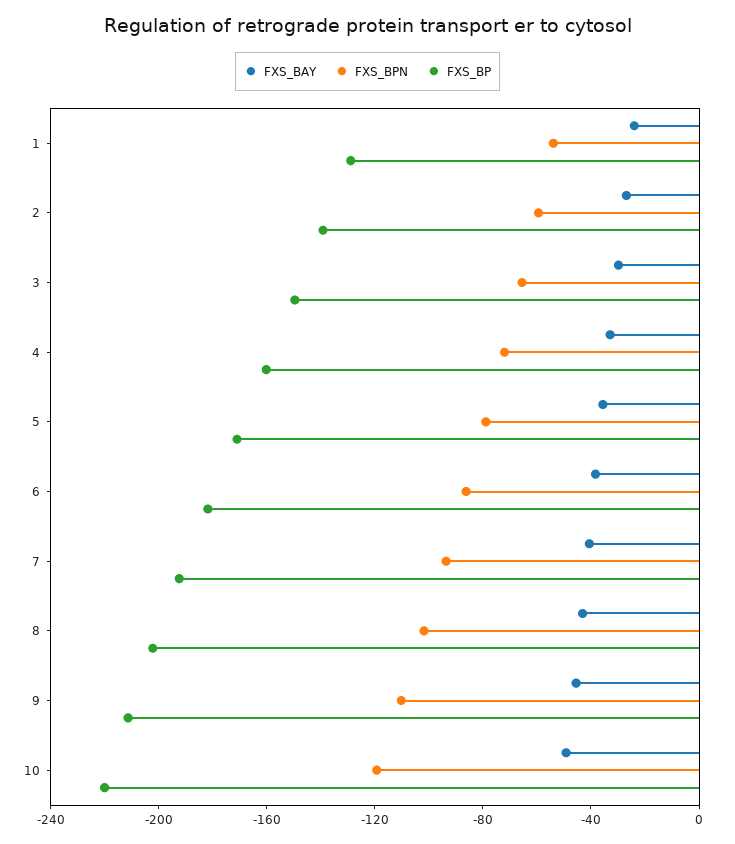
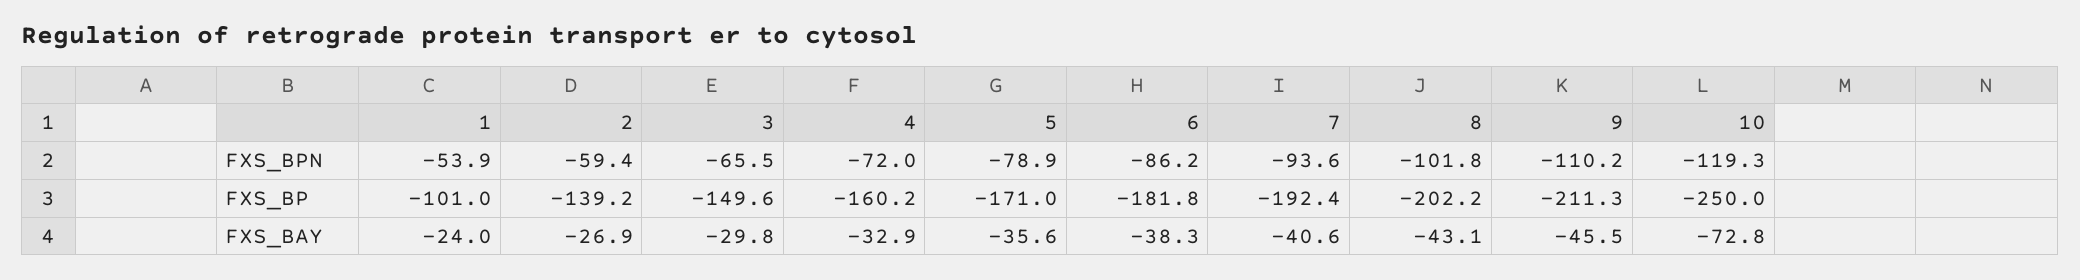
  {
    "FXS_BAY": {
      "1": -24,
      "2": -26.9,
      "3": -29.8,
      "4": -32.9,
      "5": -35.6,
      "6": -38.3,
      "7": -40.6,
      "8": -43.1,
      "9": -45.5,
-     "10": -50
+     "10": -72.8
    },
    "FXS_BPN": {
      "1": -53.9,
      "2": -59.4,
      "3": -65.5,
      "4": -72,
      "5": -78.9,
      "6": -86.2,
      "7": -93.6,
      "8": -101.8,
      "9": -110.2,
      "10": -119.3
    },
    "FXS_BP": {
-     "1": -130,
+     "1": -101,
      "2": -139.2,
      "3": -149.6,
      "4": -160.2,
      "5": -171,
      "6": -181.8,
      "7": -192.4,
      "8": -202.2,
      "9": -211.3,
-     "10": -220
+     "10": -250
    }
  }

